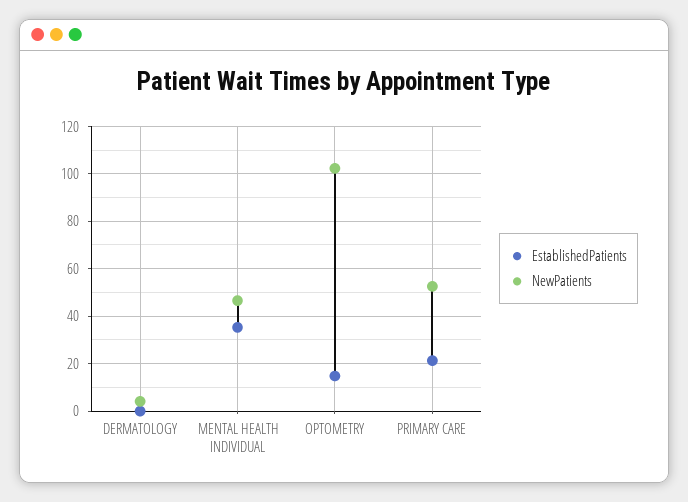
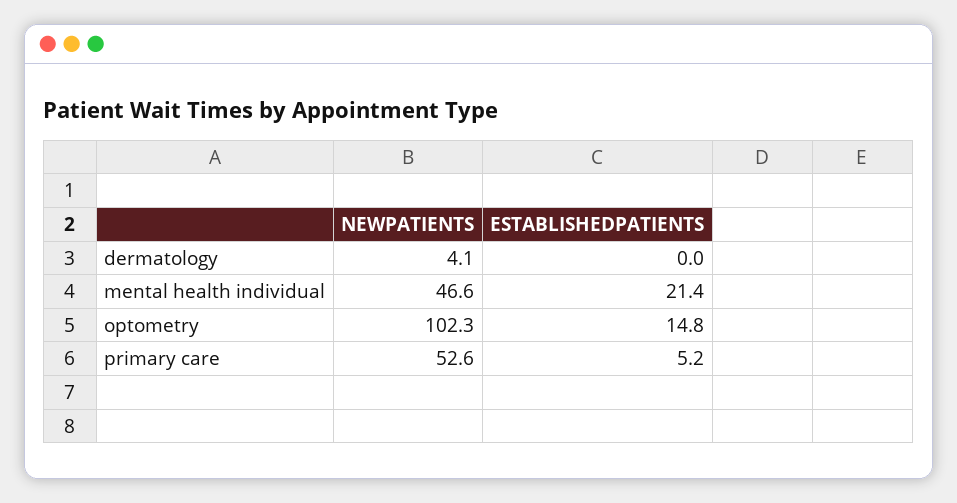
  {
    "EstablishedPatients": {
      "DERMATOLOGY": 0,
-     "MENTAL HEALTH INDIVIDUAL": 35,
+     "MENTAL HEALTH INDIVIDUAL": 21.4,
      "OPTOMETRY": 14.8,
-     "PRIMARY CARE": 20
+     "PRIMARY CARE": 5.2
    },
    "NewPatients": {
      "DERMATOLOGY": 4.1,
      "MENTAL HEALTH INDIVIDUAL": 46.6,
      "OPTOMETRY": 102.3,
      "PRIMARY CARE": 52.6
    }
  }

